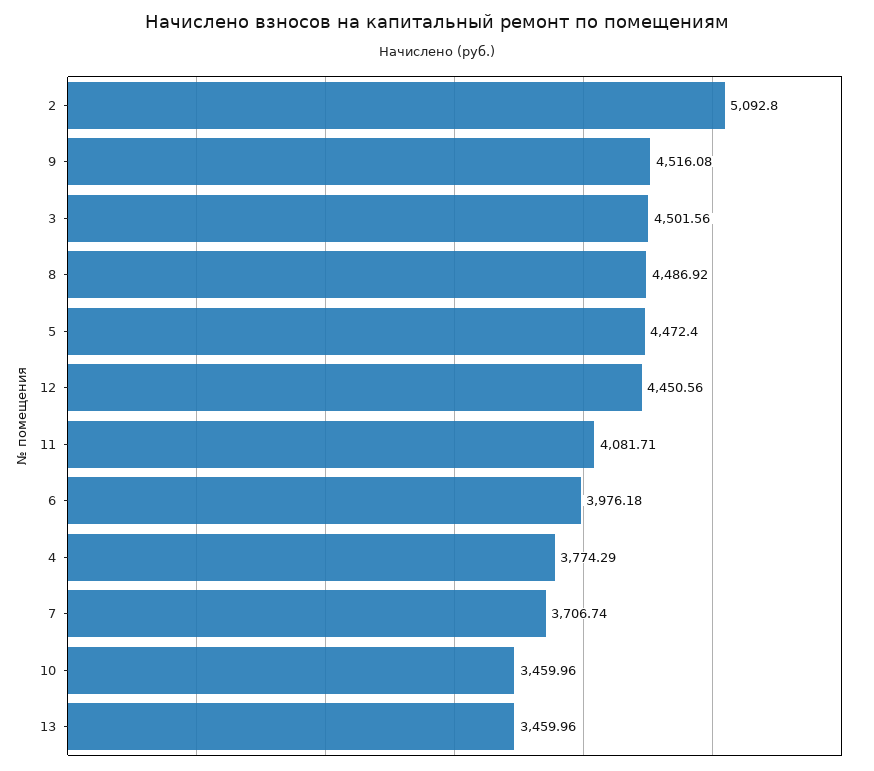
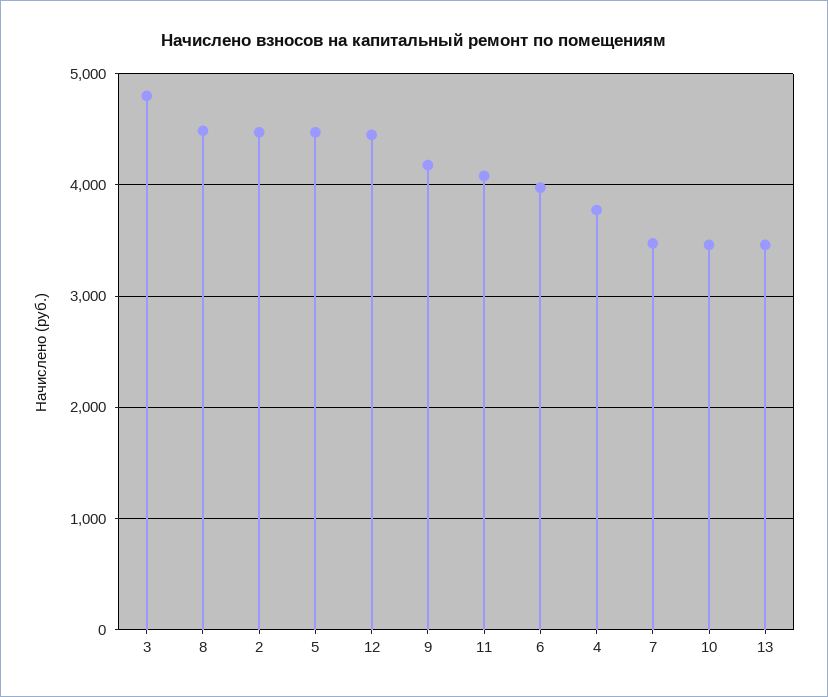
  {
-   "2": 5092.8,
+   "2": 4500,
-   "9": 4516.08,
+   "9": 4200,
-   "3": 4501.56,
+   "3": 4800,
    "8": 4486.92,
    "5": 4472.4,
    "12": 4450.56,
    "11": 4081.71,
    "6": 3976.18,
    "4": 3774.29,
-   "7": 3706.74,
+   "7": 3500,
    "10": 3459.96,
    "13": 3459.96
  }

